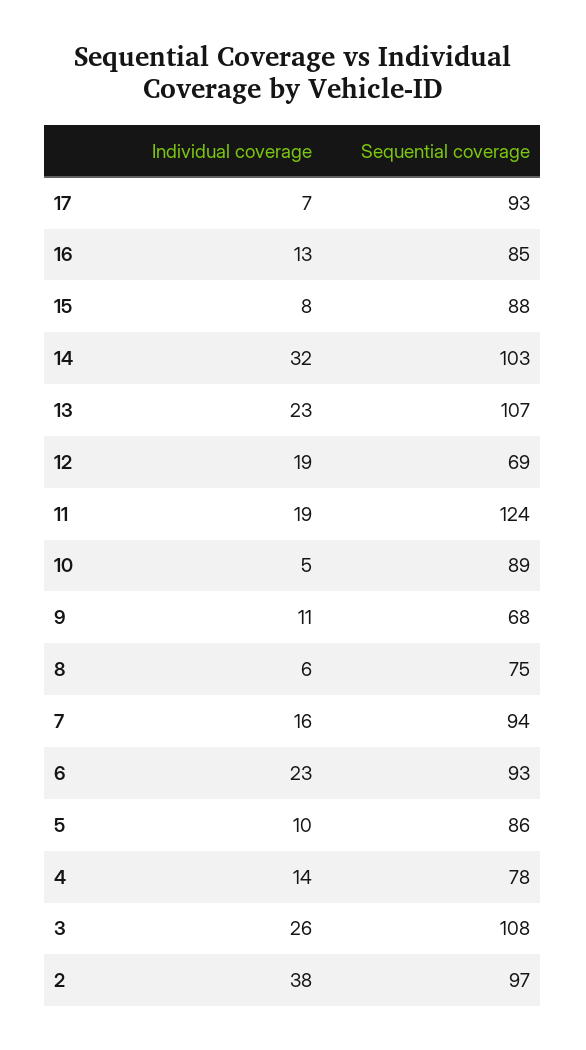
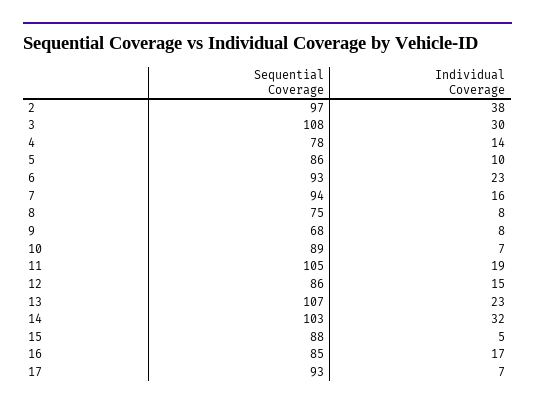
  {
    "Individual coverage": {
      "17": 7,
-     "16": 13,
+     "16": 17,
-     "15": 8,
+     "15": 5,
      "14": 32,
      "13": 23,
-     "12": 19,
+     "12": 15,
      "11": 19,
-     "10": 5,
+     "10": 7,
-     "9": 11,
+     "9": 8,
-     "8": 6,
+     "8": 8,
      "7": 16,
      "6": 23,
      "5": 10,
      "4": 14,
-     "3": 26,
+     "3": 30,
      "2": 38
    },
    "Sequential coverage": {
      "17": 93,
      "16": 85,
      "15": 88,
      "14": 103,
      "13": 107,
-     "12": 69,
+     "12": 86,
-     "11": 124,
+     "11": 105,
      "10": 89,
      "9": 68,
      "8": 75,
      "7": 94,
      "6": 93,
      "5": 86,
      "4": 78,
      "3": 108,
      "2": 97
    }
  }

